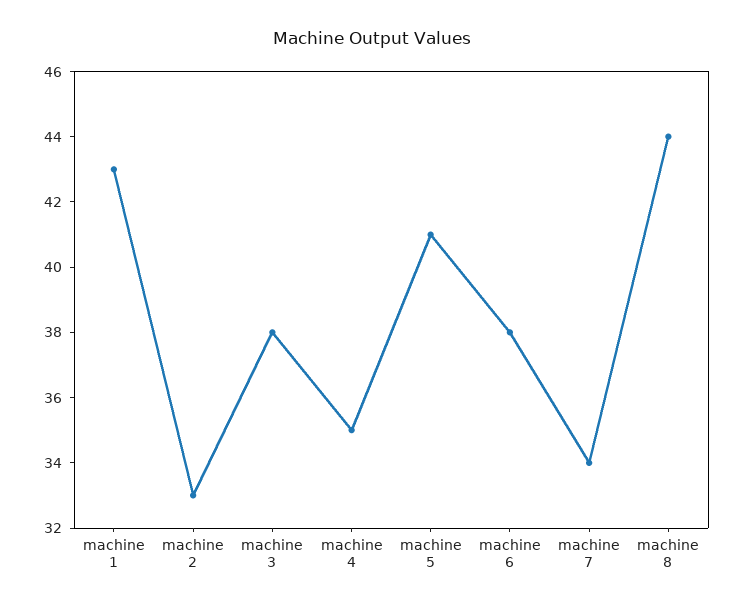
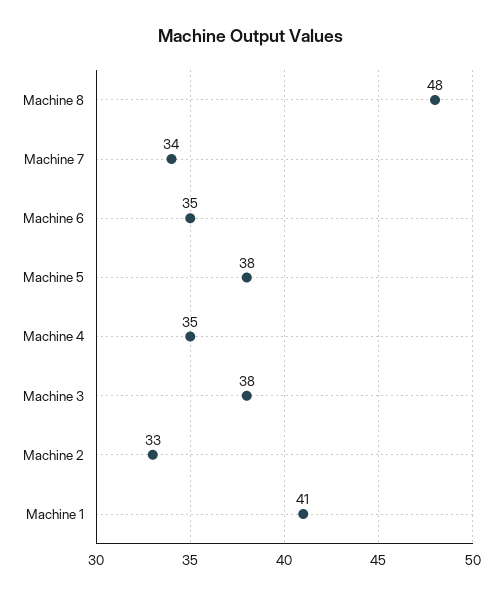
  {
-   "machine 1": 43,
+   "machine 1": 41,
    "machine 2": 33,
    "machine 3": 38,
    "machine 4": 35,
-   "machine 5": 41,
+   "machine 5": 38,
-   "machine 6": 38,
+   "machine 6": 35,
    "machine 7": 34,
-   "machine 8": 44
+   "machine 8": 48
  }

